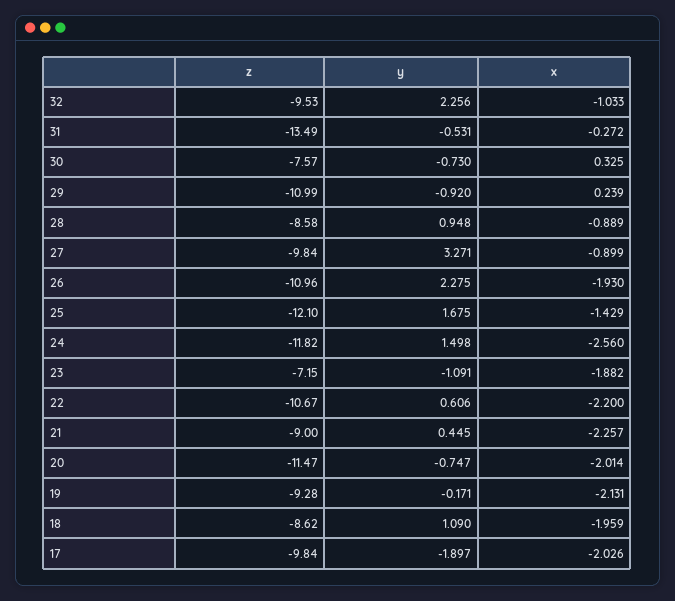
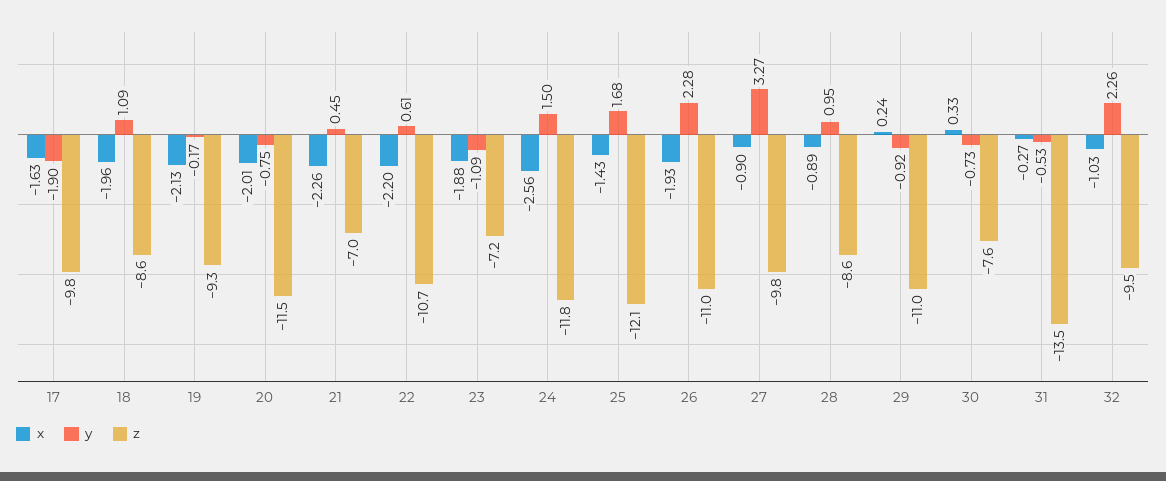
  {
    "z": {
      "32": -9.53,
      "31": -13.49,
      "30": -7.57,
      "29": -10.99,
      "28": -8.58,
      "27": -9.84,
      "26": -10.96,
      "25": -12.1,
      "24": -11.82,
      "23": -7.15,
      "22": -10.67,
-     "21": -9,
+     "21": -7,
      "20": -11.47,
      "19": -9.28,
      "18": -8.62,
      "17": -9.84
    },
    "y": {
      "32": 2.256,
      "31": -0.531,
      "30": -0.73,
      "29": -0.92,
      "28": 0.948,
      "27": 3.271,
      "26": 2.275,
      "25": 1.675,
      "24": 1.498,
      "23": -1.091,
      "22": 0.606,
      "21": 0.445,
      "20": -0.747,
      "19": -0.171,
      "18": 1.09,
      "17": -1.897
    },
    "x": {
      "32": -1.033,
      "31": -0.272,
      "30": 0.325,
      "29": 0.239,
      "28": -0.889,
      "27": -0.899,
      "26": -1.93,
      "25": -1.429,
      "24": -2.56,
      "23": -1.882,
      "22": -2.2,
      "21": -2.257,
      "20": -2.014,
      "19": -2.131,
      "18": -1.959,
-     "17": -2.026
+     "17": -1.63
    }
  }

